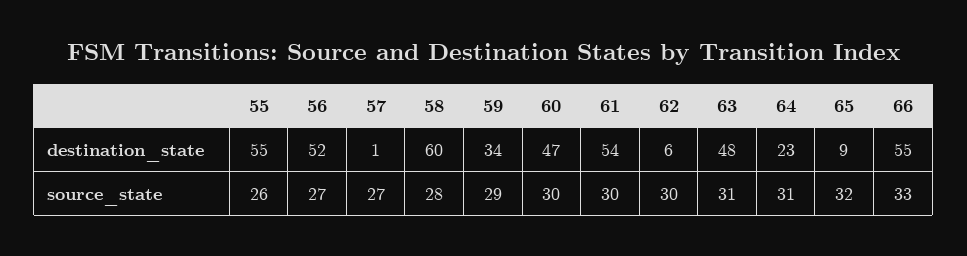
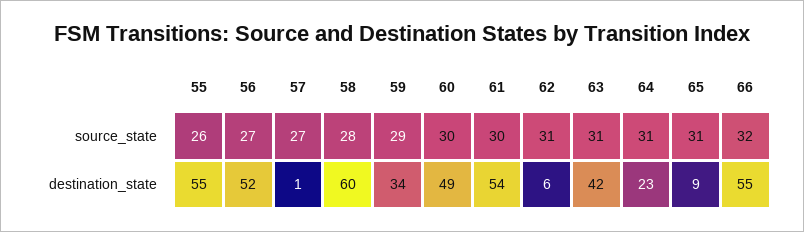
  {
    "55": {
      "destination_state": 55,
      "source_state": 26
    },
    "56": {
      "destination_state": 52,
      "source_state": 27
    },
    "57": {
      "destination_state": 1,
      "source_state": 27
    },
    "58": {
      "destination_state": 60,
      "source_state": 28
    },
    "59": {
      "destination_state": 34,
      "source_state": 29
    },
    "60": {
-     "destination_state": 47,
+     "destination_state": 49,
      "source_state": 30
    },
    "61": {
      "destination_state": 54,
      "source_state": 30
    },
    "62": {
      "destination_state": 6,
-     "source_state": 30
+     "source_state": 31
    },
    "63": {
-     "destination_state": 48,
+     "destination_state": 42,
      "source_state": 31
    },
    "64": {
      "destination_state": 23,
      "source_state": 31
    },
    "65": {
      "destination_state": 9,
-     "source_state": 32
+     "source_state": 31
    },
    "66": {
      "destination_state": 55,
-     "source_state": 33
+     "source_state": 32
    }
  }

